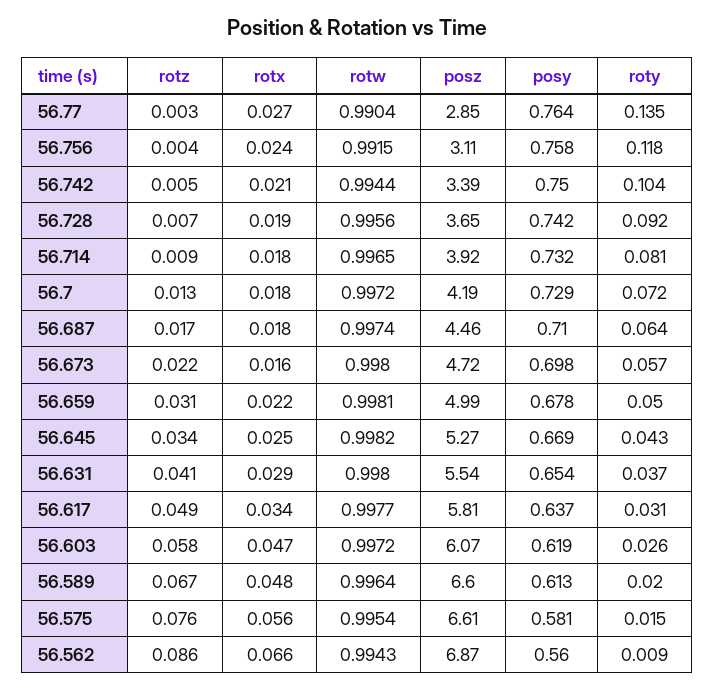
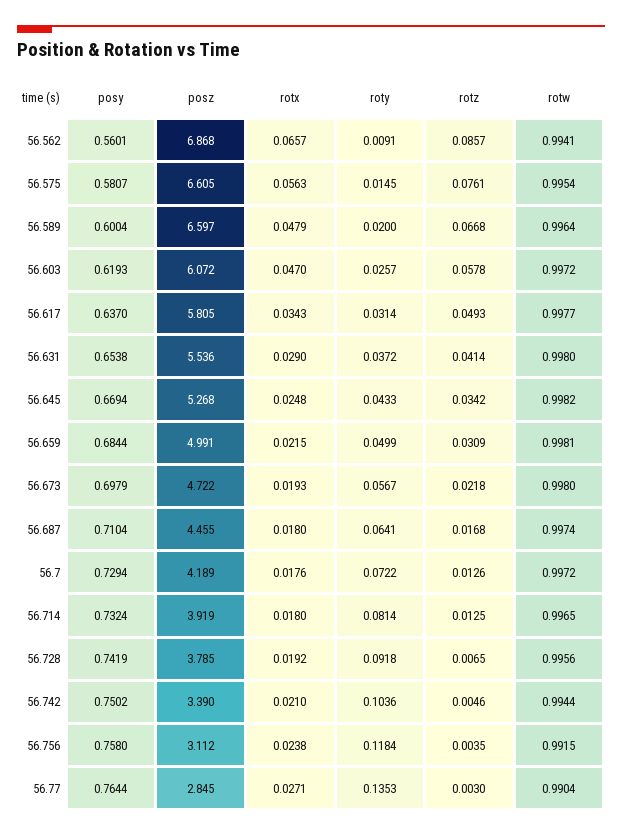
  {
    "rotz": {
      "56.77": 0.003,
      "56.756": 0.0035,
      "56.742": 0.0046,
      "56.728": 0.0065,
-     "56.714": 0.009,
+     "56.714": 0.0125,
      "56.7": 0.0126,
      "56.687": 0.0168,
      "56.673": 0.0218,
      "56.659": 0.0309,
      "56.645": 0.0342,
      "56.631": 0.0414,
      "56.617": 0.0493,
      "56.603": 0.0578,
      "56.589": 0.0668,
      "56.575": 0.0761,
      "56.562": 0.0857
    },
    "rotx": {
      "56.77": 0.0271,
      "56.756": 0.0238,
      "56.742": 0.021,
      "56.728": 0.0192,
      "56.714": 0.018,
      "56.7": 0.0176,
      "56.687": 0.018,
-     "56.673": 0.016,
+     "56.673": 0.0193,
      "56.659": 0.0215,
      "56.645": 0.0248,
      "56.631": 0.029,
      "56.617": 0.0343,
      "56.603": 0.047,
      "56.589": 0.0479,
      "56.575": 0.0563,
      "56.562": 0.0657
    },
    "rotw": {
      "56.77": 0.9904,
      "56.756": 0.9915,
      "56.742": 0.9944,
      "56.728": 0.9956,
      "56.714": 0.9965,
      "56.7": 0.9972,
      "56.687": 0.9974,
      "56.673": 0.998,
      "56.659": 0.9981,
      "56.645": 0.9982,
      "56.631": 0.998,
      "56.617": 0.9977,
      "56.603": 0.9972,
      "56.589": 0.9964,
      "56.575": 0.9954,
-     "56.562": 0.9943
+     "56.562": 0.9941
    },
    "posz": {
      "56.77": 2.845,
      "56.756": 3.112,
      "56.742": 3.39,
-     "56.728": 3.65,
+     "56.728": 3.785,
      "56.714": 3.919,
      "56.7": 4.189,
      "56.687": 4.455,
      "56.673": 4.722,
      "56.659": 4.991,
      "56.645": 5.268,
      "56.631": 5.536,
      "56.617": 5.805,
      "56.603": 6.072,
      "56.589": 6.597,
      "56.575": 6.605,
      "56.562": 6.868
    },
    "posy": {
      "56.77": 0.7644,
      "56.756": 0.758,
      "56.742": 0.7502,
      "56.728": 0.7419,
      "56.714": 0.7324,
      "56.7": 0.7294,
      "56.687": 0.7104,
      "56.673": 0.6979,
-     "56.659": 0.678,
+     "56.659": 0.6844,
      "56.645": 0.6694,
      "56.631": 0.6538,
      "56.617": 0.637,
      "56.603": 0.6193,
-     "56.589": 0.613,
+     "56.589": 0.6004,
      "56.575": 0.5807,
      "56.562": 0.5601
    },
    "roty": {
      "56.77": 0.1353,
      "56.756": 0.1184,
      "56.742": 0.1036,
      "56.728": 0.0918,
      "56.714": 0.0814,
      "56.7": 0.0722,
      "56.687": 0.0641,
      "56.673": 0.0567,
      "56.659": 0.0499,
      "56.645": 0.0433,
      "56.631": 0.0372,
      "56.617": 0.0314,
      "56.603": 0.0257,
      "56.589": 0.02,
      "56.575": 0.0145,
      "56.562": 0.0091
    }
  }

